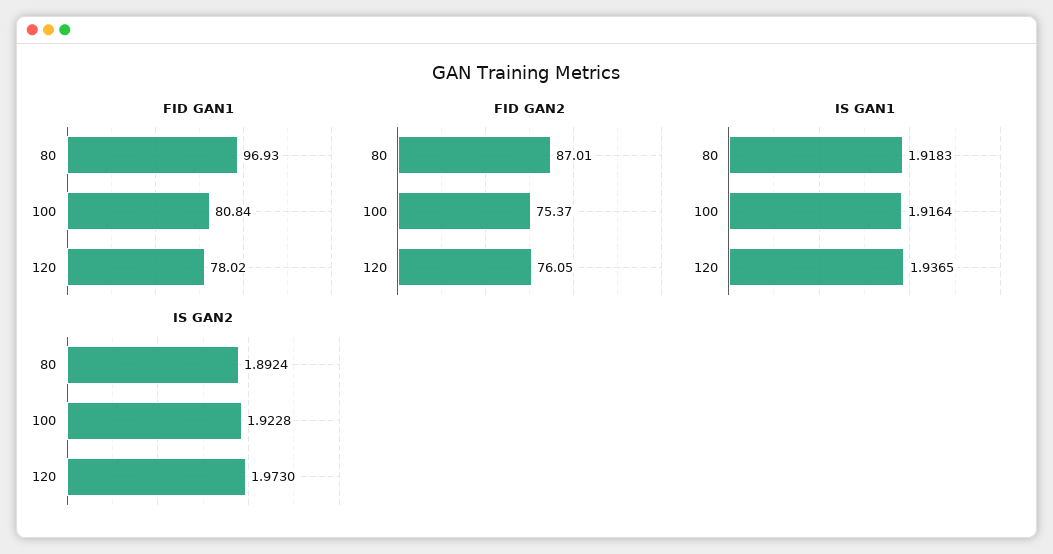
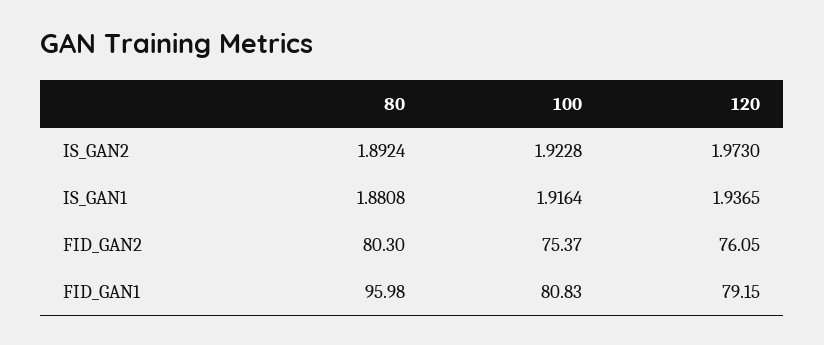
  {
    "FID GAN1": {
-     "80": 96.93,
+     "80": 95.98,
-     "100": 80.84,
+     "100": 80.83,
-     "120": 78.02
+     "120": 79.15
    },
    "FID GAN2": {
-     "80": 87.01,
+     "80": 80.3,
      "100": 75.37,
      "120": 76.05
    },
    "IS GAN1": {
-     "80": 1.9183,
+     "80": 1.8808,
      "100": 1.9164,
      "120": 1.9365
    },
    "IS GAN2": {
      "80": 1.8924,
      "100": 1.9228,
      "120": 1.973
    }
  }

